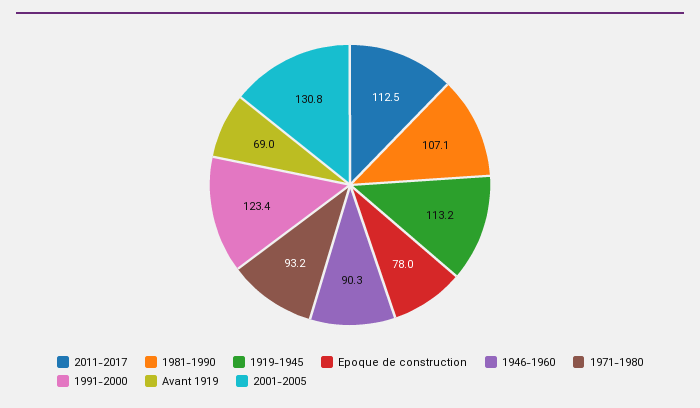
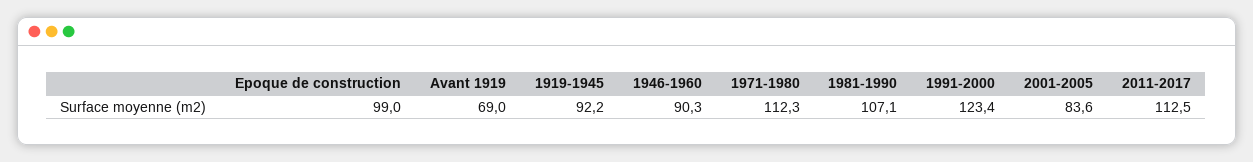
  {
    "2011-2017": 112.5,
    "1981-1990": 107.1,
-   "1919-1945": 113.2,
+   "1919-1945": 92.2,
-   "Epoque de construction": 78,
+   "Epoque de construction": 99,
    "1946-1960": 90.3,
-   "1971-1980": 93.2,
+   "1971-1980": 112.3,
    "1991-2000": 123.4,
    "Avant 1919": 69,
-   "2001-2005": 130.8
+   "2001-2005": 83.6
  }

